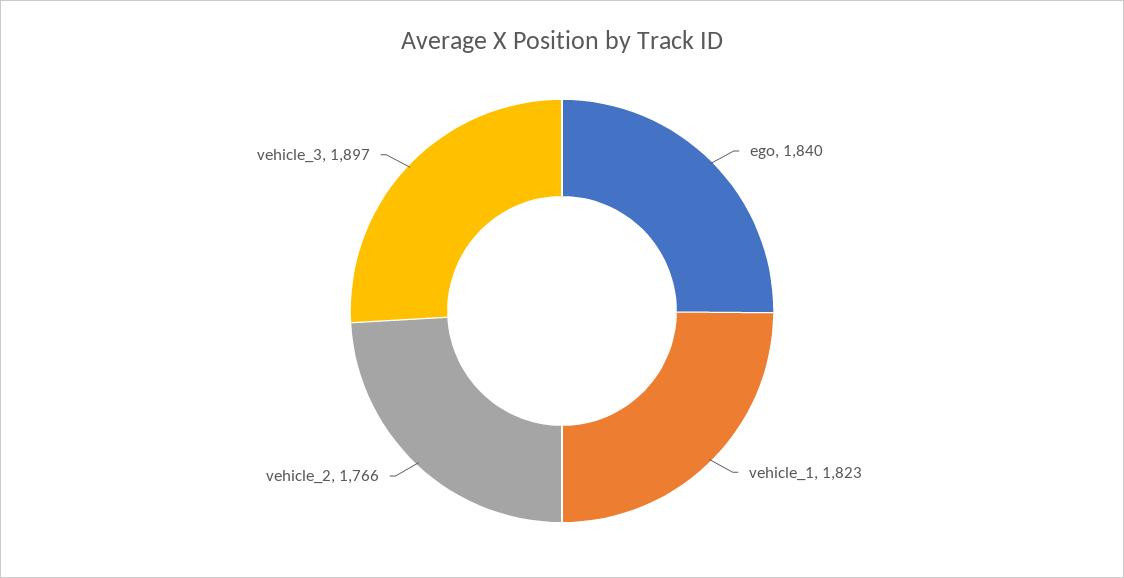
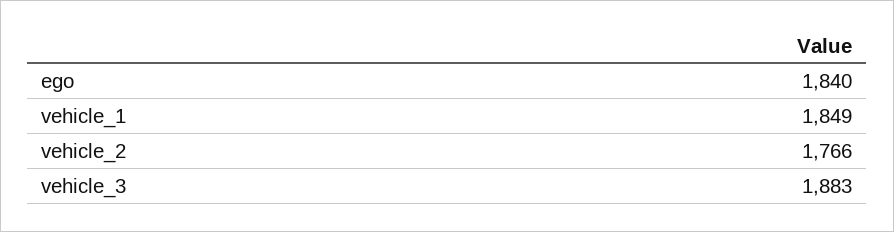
  {
    "ego": 1840,
-   "vehicle_1": 1823,
+   "vehicle_1": 1849,
    "vehicle_2": 1766,
-   "vehicle_3": 1897
+   "vehicle_3": 1883
  }

